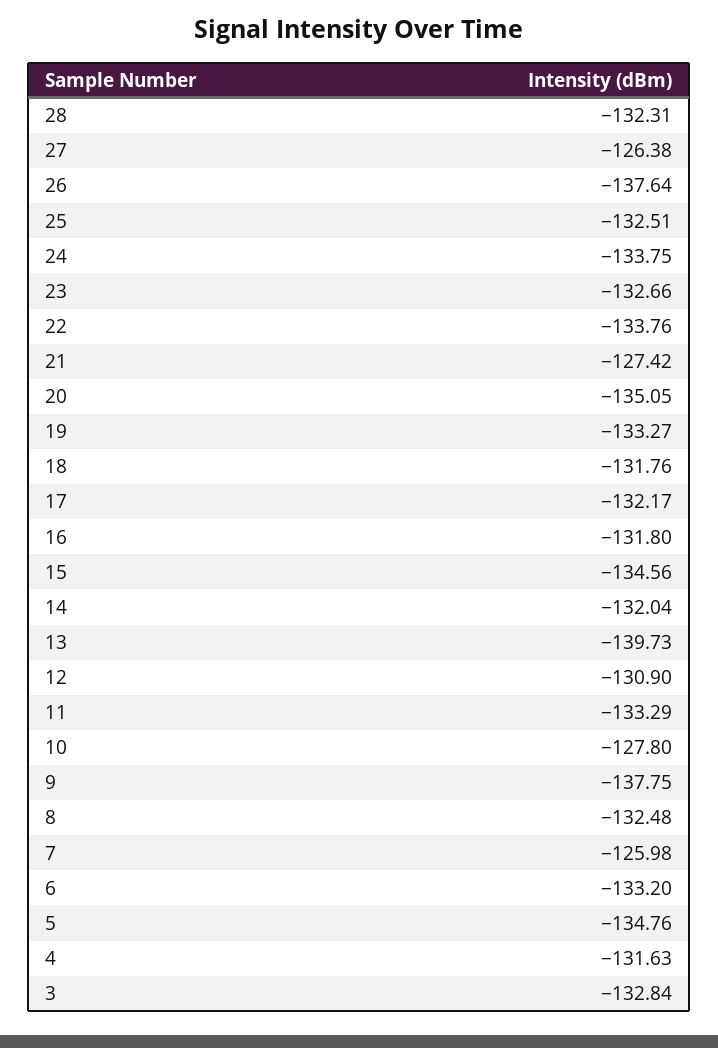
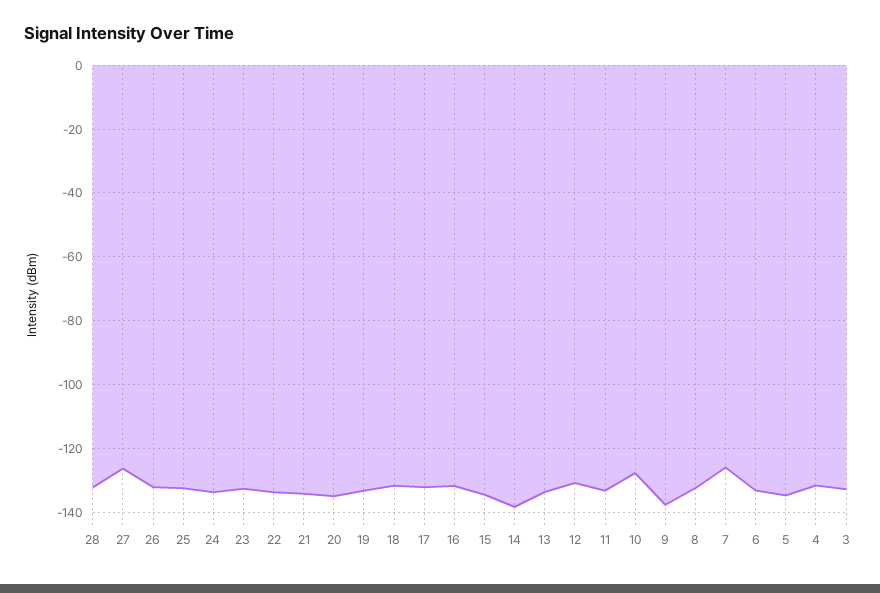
  {
    "28": -132.31,
    "27": -126.38,
-   "26": -137.64,
+   "26": -132,
    "25": -132.51,
    "24": -133.75,
    "23": -132.66,
    "22": -133.76,
-   "21": -127.42,
+   "21": -134,
    "20": -135.05,
    "19": -133.27,
    "18": -131.76,
    "17": -132.17,
    "16": -131.8,
    "15": -134.56,
-   "14": -132.04,
+   "14": -138,
-   "13": -139.73,
+   "13": -134,
    "12": -130.9,
    "11": -133.29,
    "10": -127.8,
    "9": -137.75,
    "8": -132.48,
    "7": -125.98,
    "6": -133.2,
    "5": -134.76,
    "4": -131.63,
    "3": -132.84
  }

